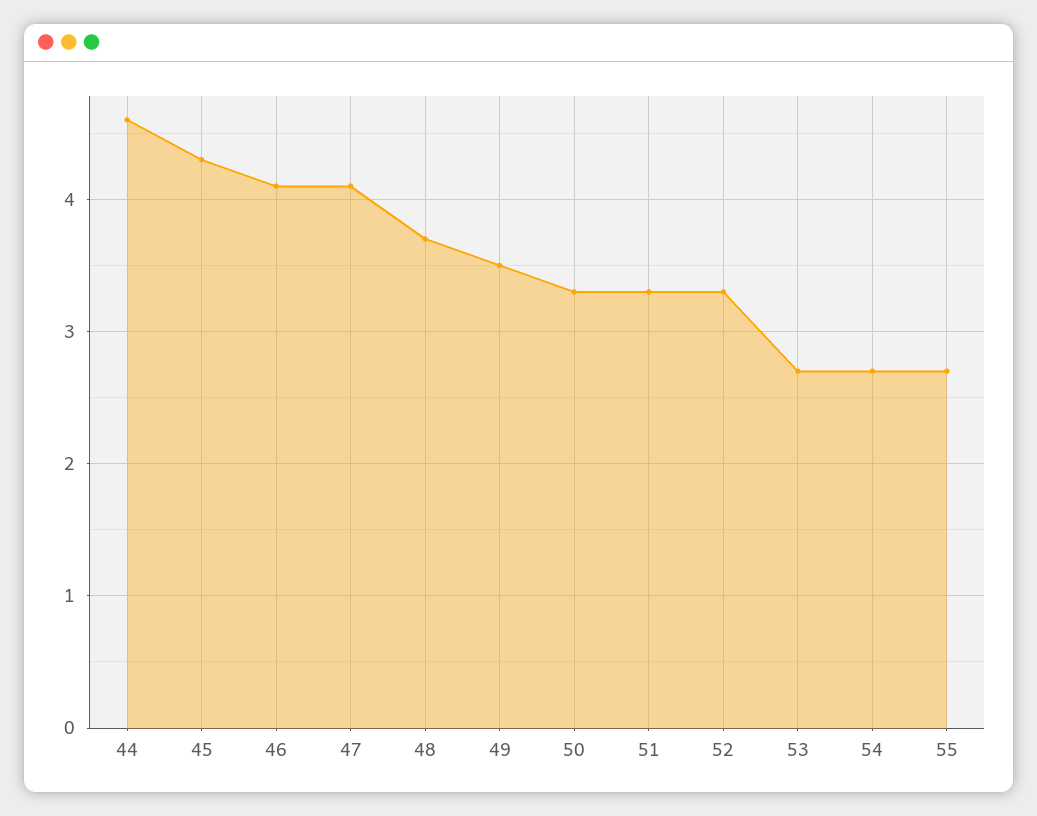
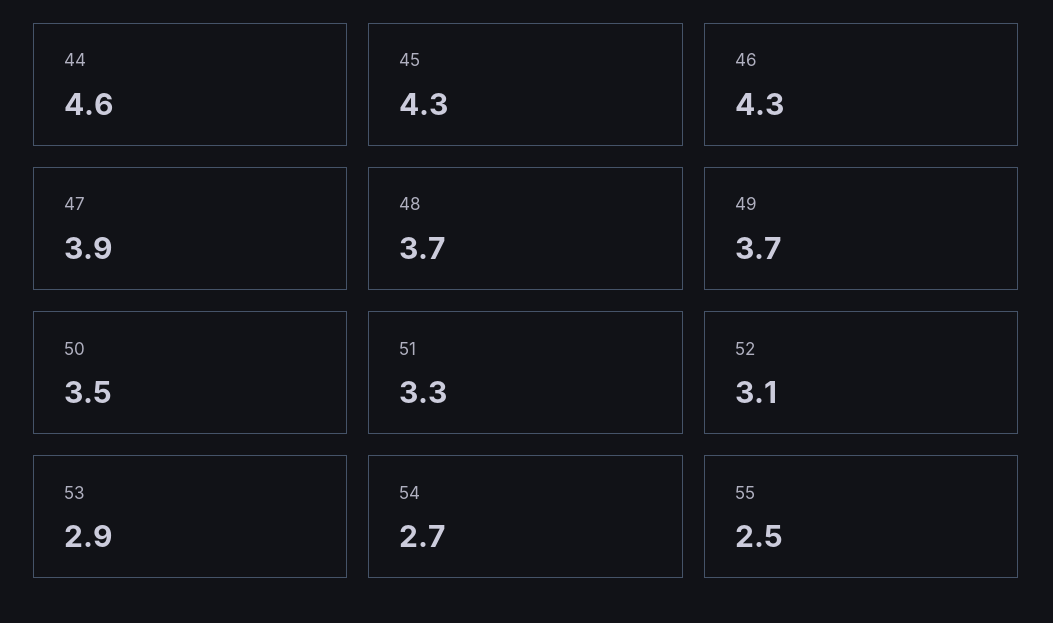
  {
    "44": 4.6,
    "45": 4.3,
-   "46": 4.1,
+   "46": 4.3,
-   "47": 4.1,
+   "47": 3.9,
    "48": 3.7,
-   "49": 3.5,
+   "49": 3.7,
-   "50": 3.3,
+   "50": 3.5,
    "51": 3.3,
-   "52": 3.3,
+   "52": 3.1,
-   "53": 2.7,
+   "53": 2.9,
    "54": 2.7,
-   "55": 2.7
+   "55": 2.5
  }

